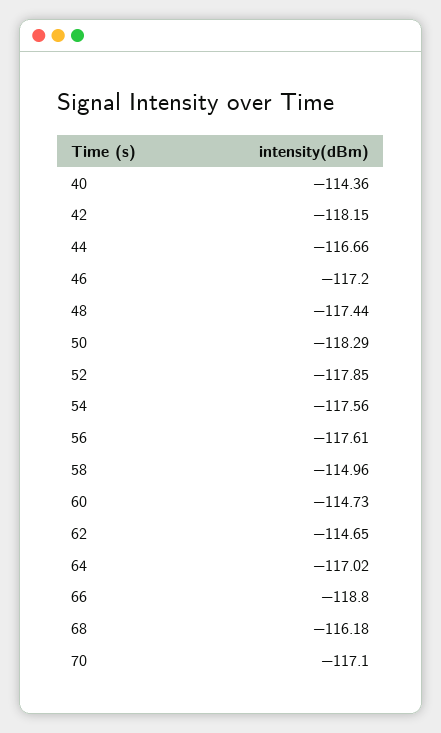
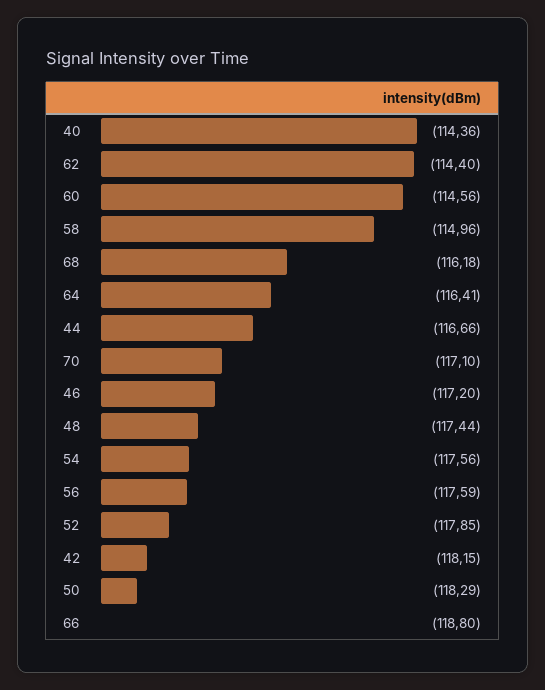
  {
    "40": -114.36,
    "42": -118.15,
    "44": -116.66,
    "46": -117.2,
    "48": -117.44,
    "50": -118.29,
    "52": -117.85,
    "54": -117.56,
-   "56": -117.61,
+   "56": -117.59,
    "58": -114.96,
-   "60": -114.73,
+   "60": -114.56,
-   "62": -114.65,
+   "62": -114.4,
-   "64": -117.02,
+   "64": -116.41,
    "66": -118.8,
    "68": -116.18,
    "70": -117.1
  }

